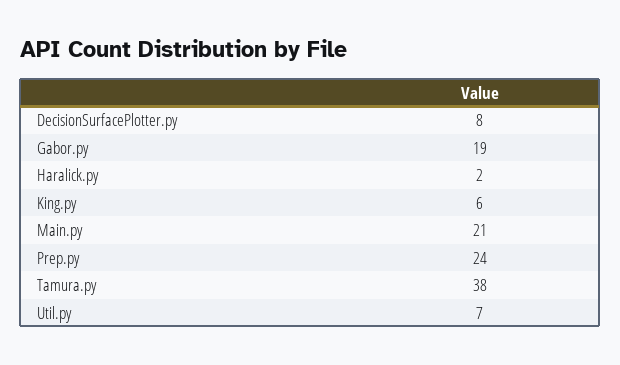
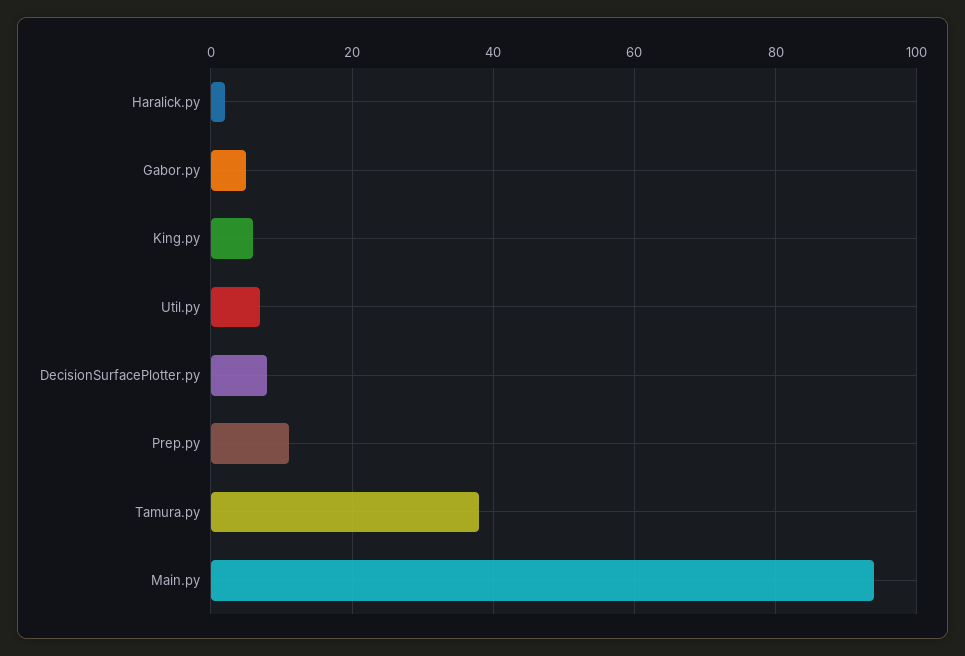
  {
    "DecisionSurfacePlotter.py": 8,
-   "Gabor.py": 19,
+   "Gabor.py": 5,
    "Haralick.py": 2,
    "King.py": 6,
-   "Main.py": 21,
+   "Main.py": 95,
-   "Prep.py": 24,
+   "Prep.py": 10,
    "Tamura.py": 38,
    "Util.py": 7
  }

